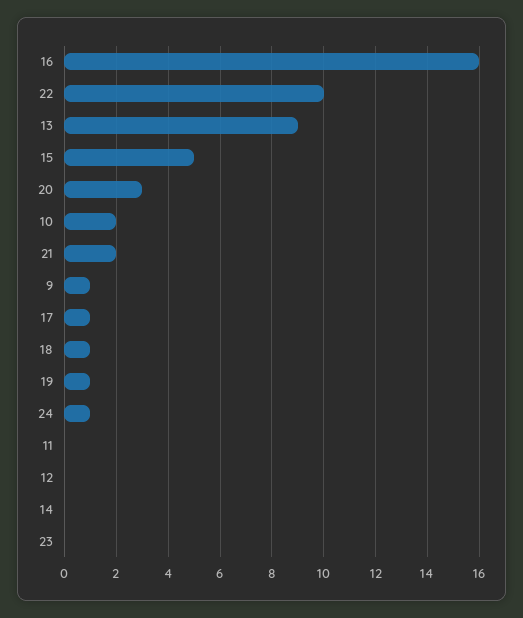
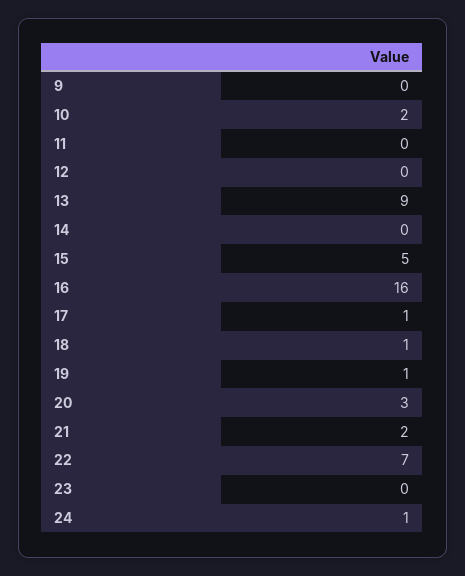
  {
    "16": 16,
-   "22": 10,
+   "22": 7,
    "13": 9,
    "15": 5,
    "20": 3,
    "10": 2,
    "21": 2,
-   "9": 1,
+   "9": 0,
    "17": 1,
    "18": 1,
    "19": 1,
    "24": 1,
    "11": 0,
    "12": 0,
    "14": 0,
    "23": 0
  }

